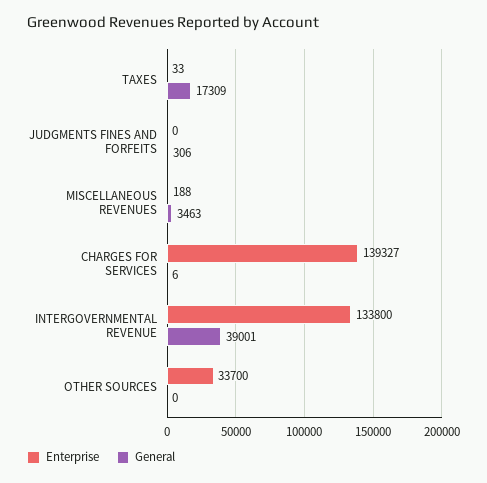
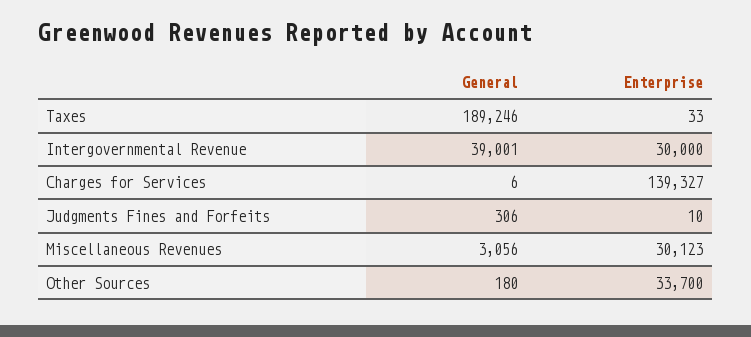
  {
    "Enterprise": {
      "TAXES": 33,
-     "JUDGMENTS FINES AND FORFEITS": 0,
+     "JUDGMENTS FINES AND FORFEITS": 10,
-     "MISCELLANEOUS REVENUES": 188,
+     "MISCELLANEOUS REVENUES": 30123,
      "CHARGES FOR SERVICES": 139327,
-     "INTERGOVERNMENTAL REVENUE": 133800,
+     "INTERGOVERNMENTAL REVENUE": 30000,
      "OTHER SOURCES": 33700
    },
    "General": {
-     "TAXES": 17309,
+     "TAXES": 189246,
      "JUDGMENTS FINES AND FORFEITS": 306,
-     "MISCELLANEOUS REVENUES": 3463,
+     "MISCELLANEOUS REVENUES": 3056,
      "CHARGES FOR SERVICES": 6,
      "INTERGOVERNMENTAL REVENUE": 39001,
-     "OTHER SOURCES": 0
+     "OTHER SOURCES": 180
    }
  }

